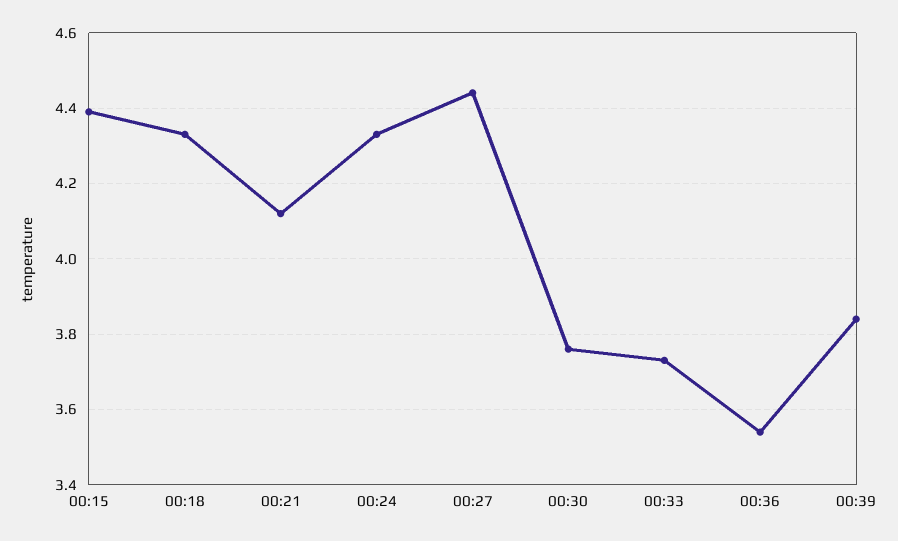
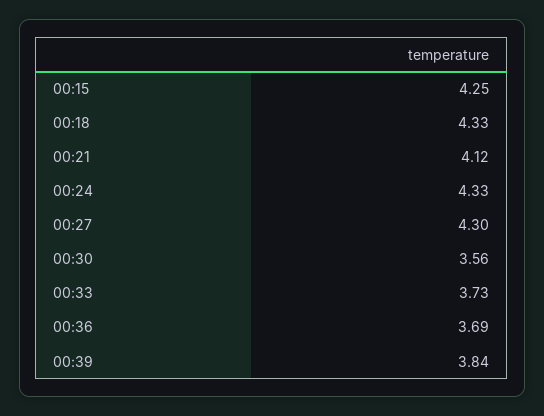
  {
-   "00:15": 4.4,
+   "00:15": 4.25,
    "00:18": 4.33,
    "00:21": 4.12,
    "00:24": 4.33,
-   "00:27": 4.45,
+   "00:27": 4.3,
-   "00:30": 3.75,
+   "00:30": 3.56,
    "00:33": 3.73,
-   "00:36": 3.55,
+   "00:36": 3.69,
    "00:39": 3.84
  }

